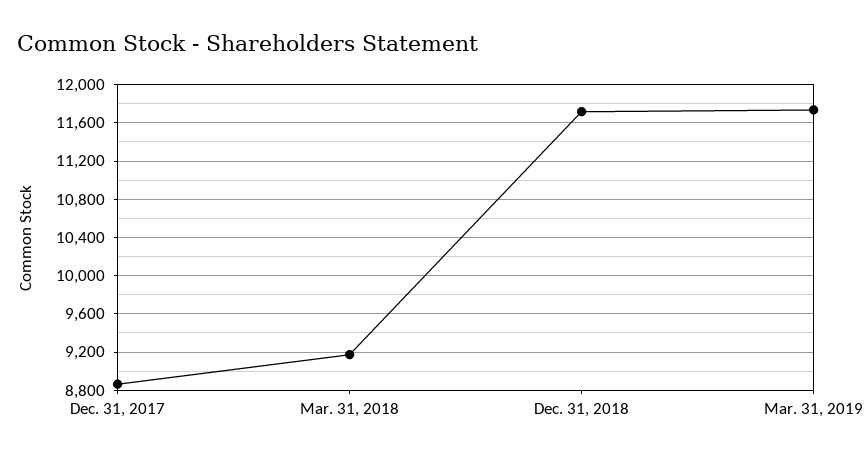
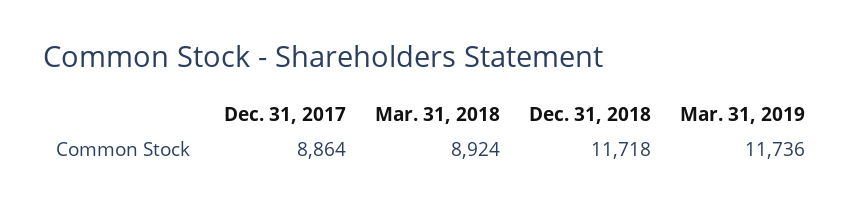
  {
    "Dec. 31, 2017": 8864,
-   "Mar. 31, 2018": 9200,
+   "Mar. 31, 2018": 8924,
    "Dec. 31, 2018": 11718,
    "Mar. 31, 2019": 11736
  }

